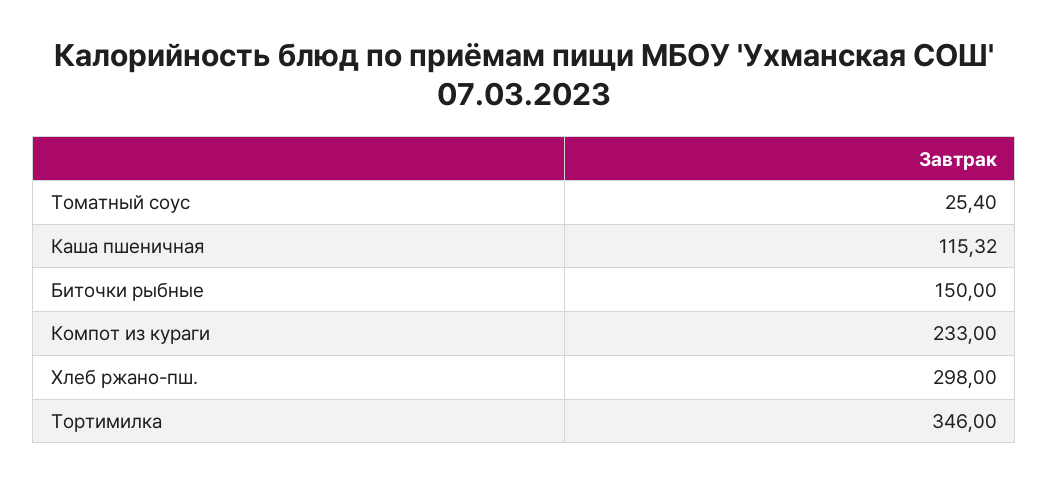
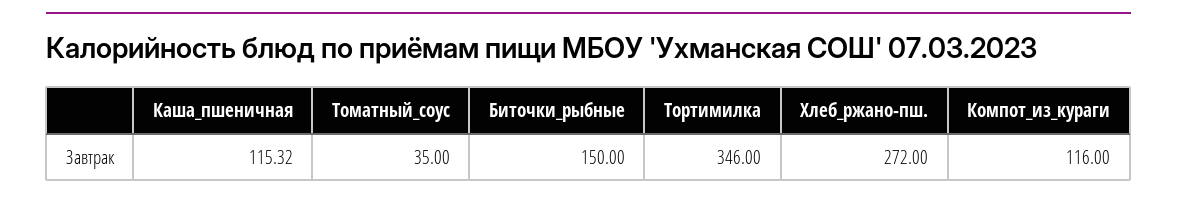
  {
-   "Томатный соус": 25.4,
+   "Томатный соус": 35,
    "Каша пшеничная": 115.32,
    "Биточки рыбные": 150,
-   "Компот из кураги": 233,
+   "Компот из кураги": 116,
-   "Хлеб ржано-пш.": 298,
+   "Хлеб ржано-пш.": 272,
    "Тортимилка": 346
  }

